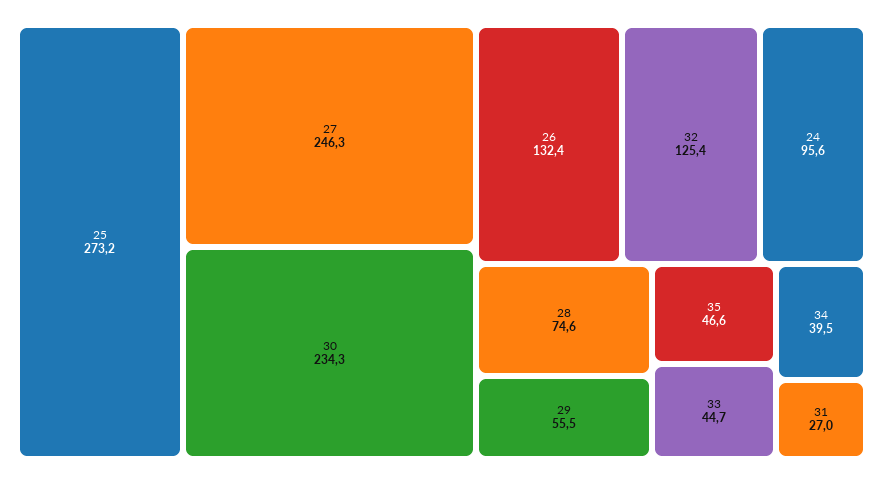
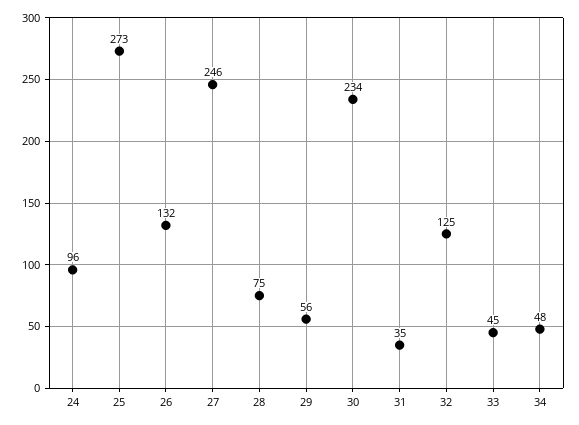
  {
    "25": 273.2,
    "27": 246.3,
    "30": 234.3,
    "26": 132.4,
    "32": 125.4,
    "24": 95.6,
    "28": 74.6,
    "29": 55.5,
-   "35": 46.6,
    "33": 44.7,
-   "34": 39.5,
+   "34": 48,
-   "31": 27
+   "31": 35
  }

